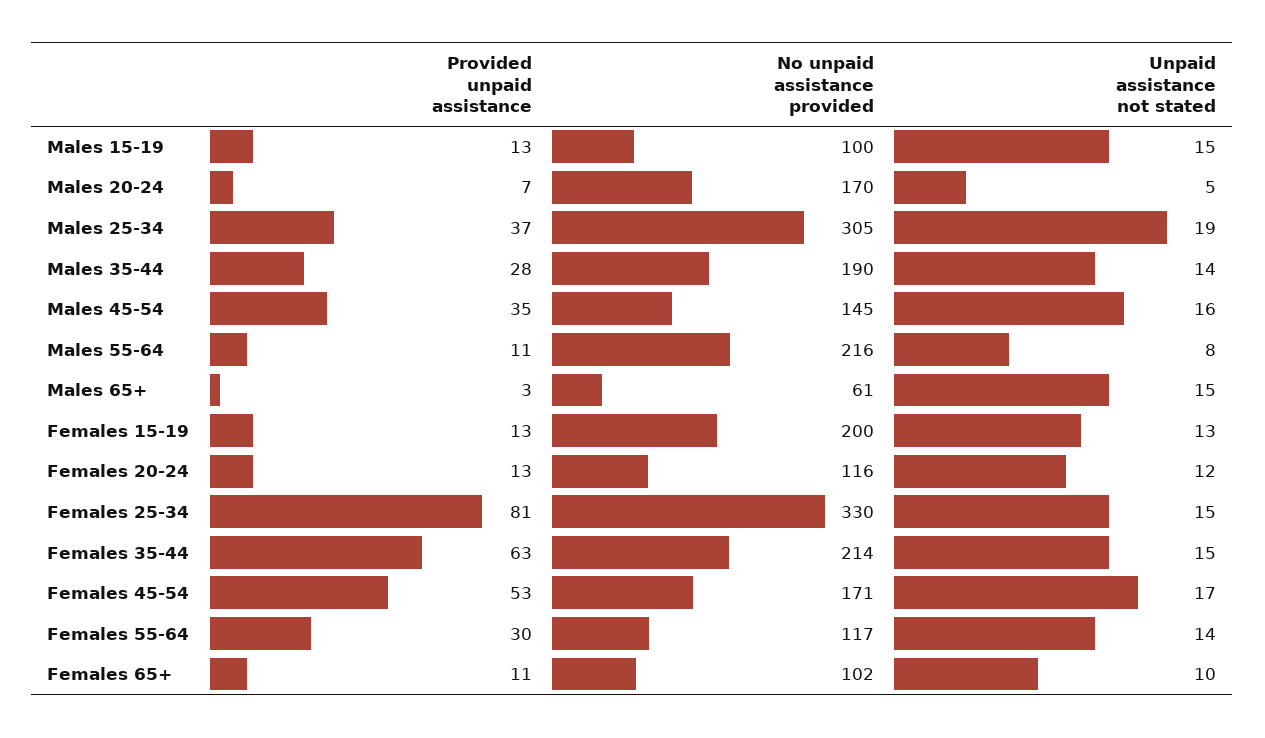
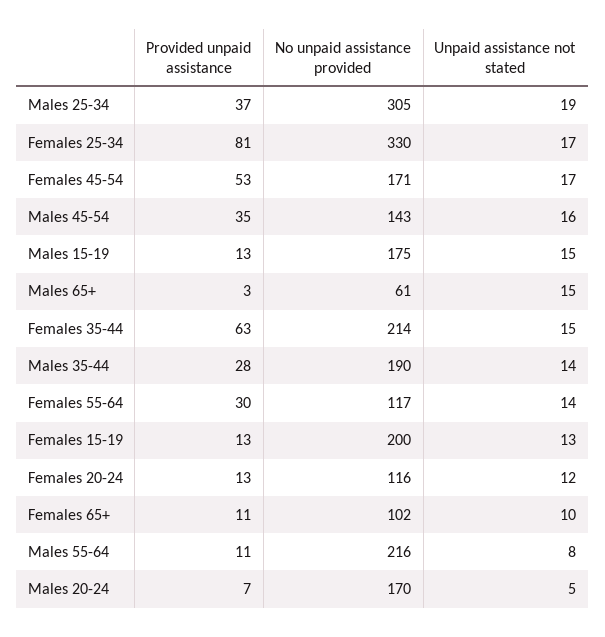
  {
    "Provided unpaid assistance": {
      "Males 15-19": 13,
      "Males 20-24": 7,
      "Males 25-34": 37,
      "Males 35-44": 28,
      "Males 45-54": 35,
      "Males 55-64": 11,
      "Males 65+": 3,
      "Females 15-19": 13,
      "Females 20-24": 13,
      "Females 25-34": 81,
      "Females 35-44": 63,
      "Females 45-54": 53,
      "Females 55-64": 30,
      "Females 65+": 11
    },
    "No unpaid assistance provided": {
-     "Males 15-19": 100,
+     "Males 15-19": 175,
      "Males 20-24": 170,
      "Males 25-34": 305,
      "Males 35-44": 190,
-     "Males 45-54": 145,
+     "Males 45-54": 143,
      "Males 55-64": 216,
      "Males 65+": 61,
      "Females 15-19": 200,
      "Females 20-24": 116,
      "Females 25-34": 330,
      "Females 35-44": 214,
      "Females 45-54": 171,
      "Females 55-64": 117,
      "Females 65+": 102
    },
    "Unpaid assistance not stated": {
      "Males 15-19": 15,
      "Males 20-24": 5,
      "Males 25-34": 19,
      "Males 35-44": 14,
      "Males 45-54": 16,
      "Males 55-64": 8,
      "Males 65+": 15,
      "Females 15-19": 13,
      "Females 20-24": 12,
-     "Females 25-34": 15,
+     "Females 25-34": 17,
      "Females 35-44": 15,
      "Females 45-54": 17,
      "Females 55-64": 14,
      "Females 65+": 10
    }
  }

